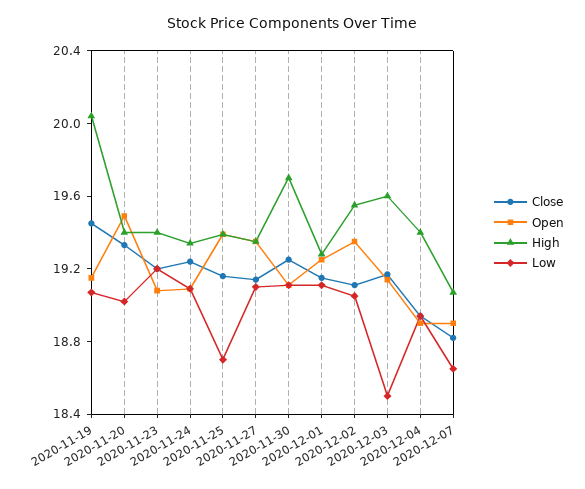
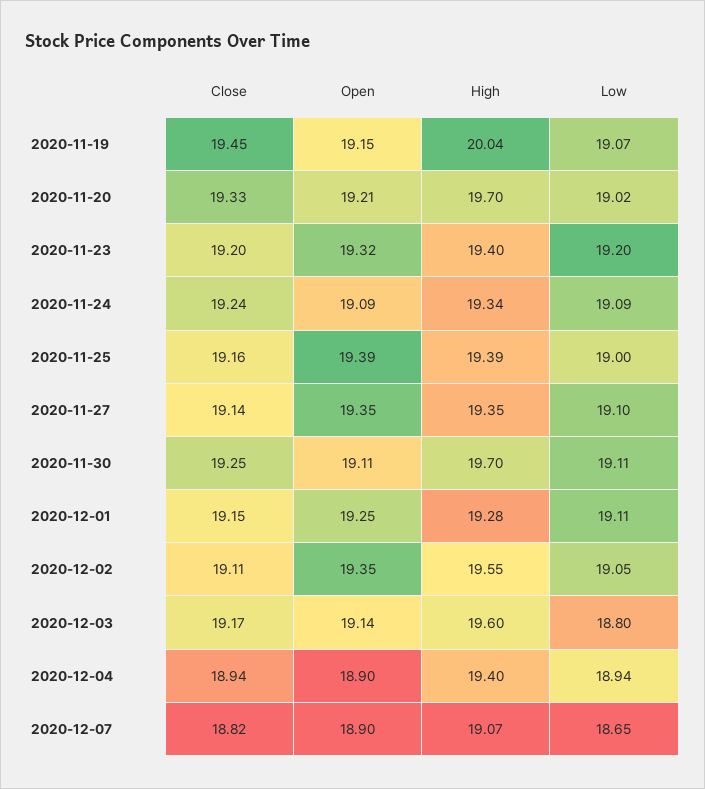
  {
    "Close": {
      "2020-11-19": 19.45,
      "2020-11-20": 19.33,
      "2020-11-23": 19.2,
      "2020-11-24": 19.24,
      "2020-11-25": 19.16,
      "2020-11-27": 19.14,
      "2020-11-30": 19.25,
      "2020-12-01": 19.15,
      "2020-12-02": 19.11,
      "2020-12-03": 19.17,
      "2020-12-04": 18.94,
      "2020-12-07": 18.82
    },
    "Open": {
      "2020-11-19": 19.15,
-     "2020-11-20": 19.5,
+     "2020-11-20": 19.21,
-     "2020-11-23": 19.1,
+     "2020-11-23": 19.32,
      "2020-11-24": 19.09,
      "2020-11-25": 19.39,
      "2020-11-27": 19.35,
      "2020-11-30": 19.11,
      "2020-12-01": 19.25,
      "2020-12-02": 19.35,
      "2020-12-03": 19.14,
      "2020-12-04": 18.9,
      "2020-12-07": 18.9
    },
    "High": {
      "2020-11-19": 20.04,
-     "2020-11-20": 19.4,
+     "2020-11-20": 19.7,
      "2020-11-23": 19.4,
      "2020-11-24": 19.34,
      "2020-11-25": 19.39,
      "2020-11-27": 19.35,
      "2020-11-30": 19.7,
      "2020-12-01": 19.28,
      "2020-12-02": 19.55,
      "2020-12-03": 19.6,
      "2020-12-04": 19.4,
      "2020-12-07": 19.07
    },
    "Low": {
      "2020-11-19": 19.07,
      "2020-11-20": 19.02,
      "2020-11-23": 19.2,
      "2020-11-24": 19.09,
-     "2020-11-25": 18.7,
+     "2020-11-25": 19,
      "2020-11-27": 19.1,
      "2020-11-30": 19.11,
      "2020-12-01": 19.11,
      "2020-12-02": 19.05,
-     "2020-12-03": 18.5,
+     "2020-12-03": 18.8,
      "2020-12-04": 18.94,
      "2020-12-07": 18.65
    }
  }

